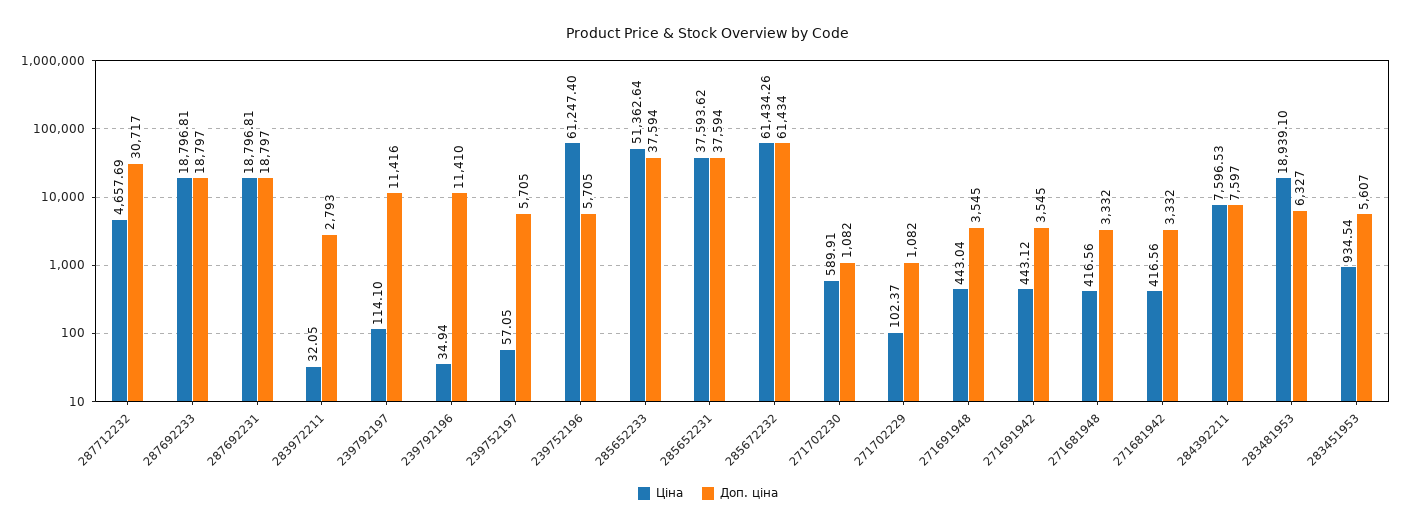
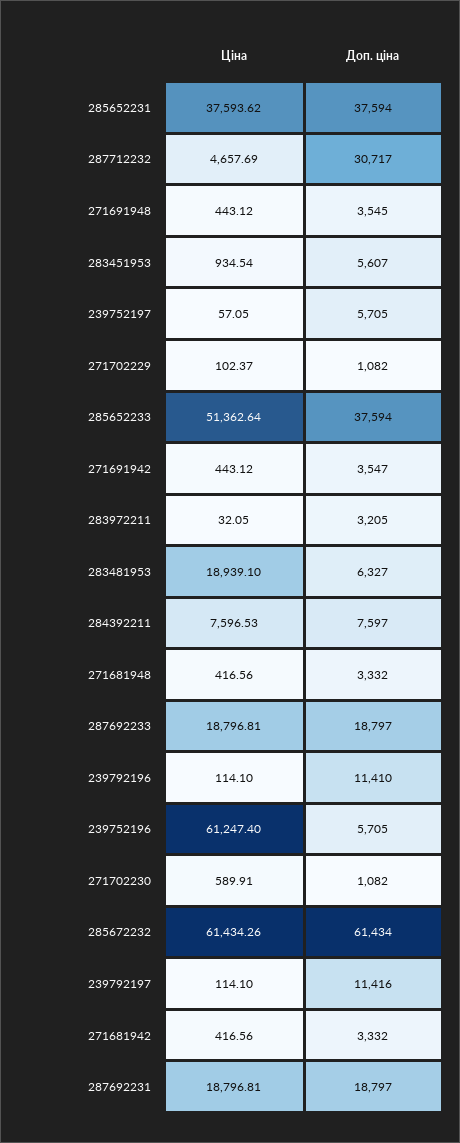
  {
    "Ціна": {
      "287712232": 4657.69,
      "287692233": 18796.81,
      "287692231": 18796.81,
      "283972211": 32.05,
      "239792197": 114.1,
-     "239792196": 34.94,
+     "239792196": 114.1,
      "239752197": 57.05,
      "239752196": 61247.4,
      "285652233": 51362.64,
      "285652231": 37593.62,
      "285672232": 61434.26,
      "271702230": 589.91,
      "271702229": 102.37,
-     "271691948": 443.04,
+     "271691948": 443.12,
      "271691942": 443.12,
      "271681948": 416.56,
      "271681942": 416.56,
      "284392211": 7596.53,
      "283481953": 18939.1,
      "283451953": 934.54
    },
    "Доп. ціна": {
      "287712232": 30717,
      "287692233": 18797,
      "287692231": 18797,
-     "283972211": 2793,
+     "283972211": 3205,
      "239792197": 11416,
      "239792196": 11410,
      "239752197": 5705,
      "239752196": 5705,
      "285652233": 37594,
      "285652231": 37594,
      "285672232": 61434,
      "271702230": 1082,
      "271702229": 1082,
      "271691948": 3545,
-     "271691942": 3545,
+     "271691942": 3547,
      "271681948": 3332,
      "271681942": 3332,
      "284392211": 7597,
      "283481953": 6327,
      "283451953": 5607
    }
  }

